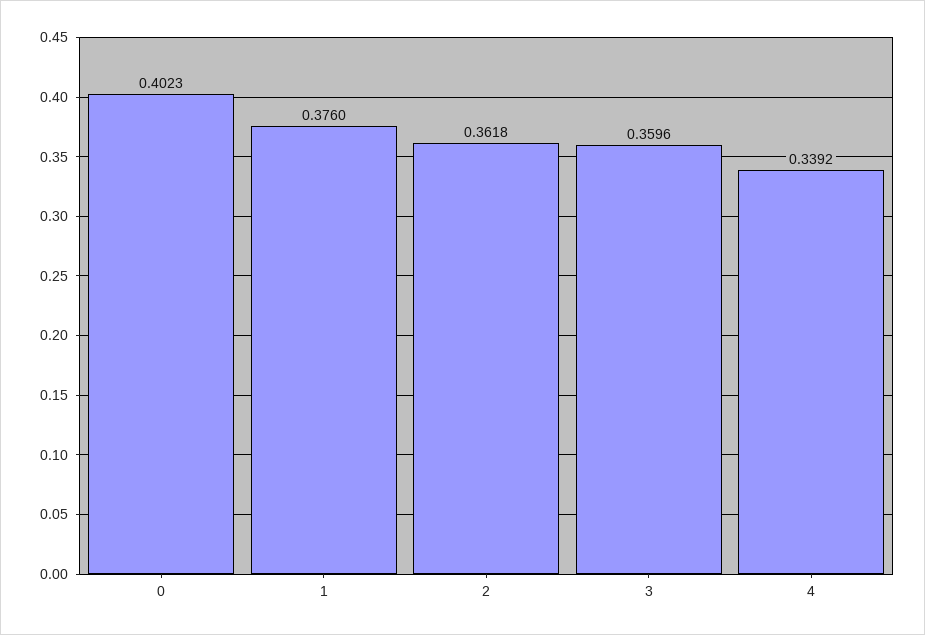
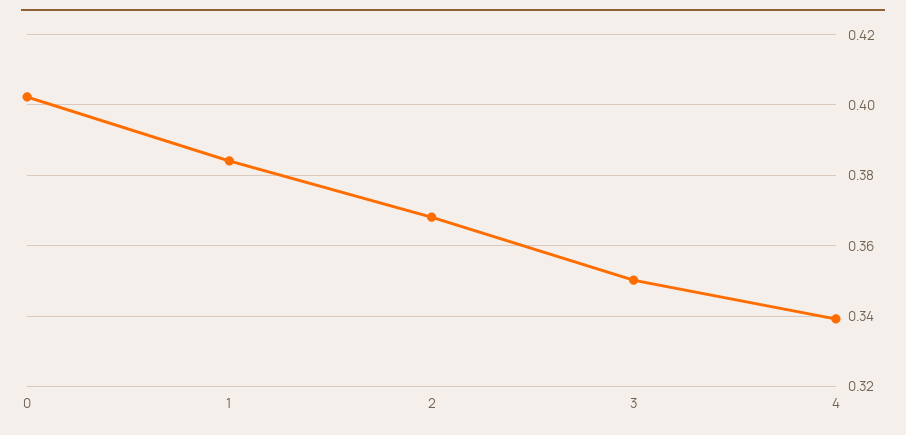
  {
    "0": 0.4023,
-   "1": 0.376,
+   "1": 0.384,
-   "2": 0.3618,
+   "2": 0.368,
-   "3": 0.3596,
+   "3": 0.35,
    "4": 0.3392
  }

